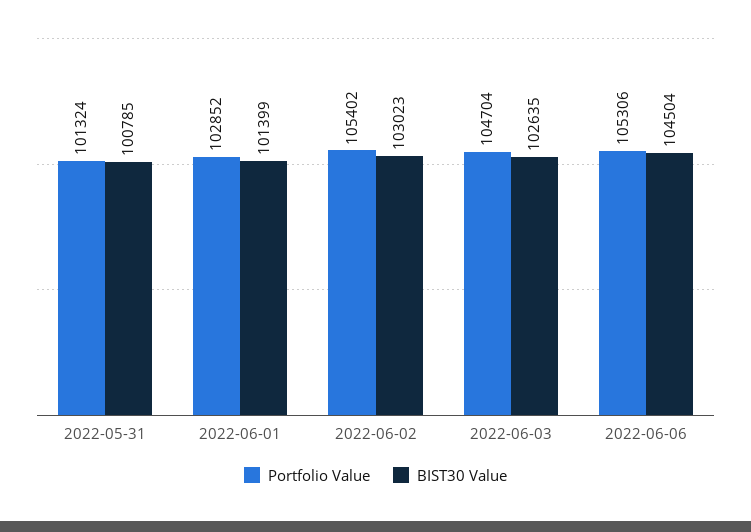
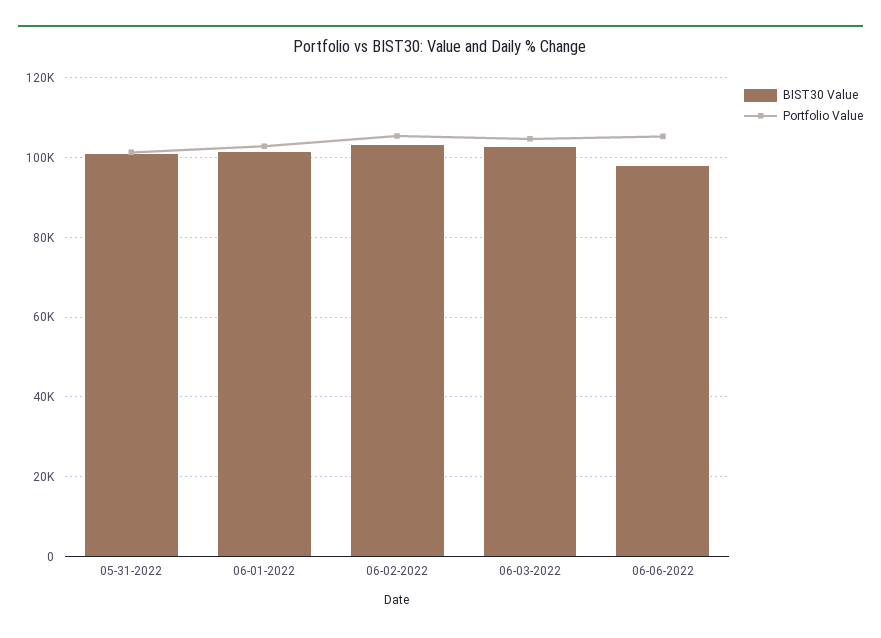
  {
    "Portfolio Value": {
      "2022-05-31": 101324,
      "2022-06-01": 102852,
      "2022-06-02": 105402,
      "2022-06-03": 104704,
      "2022-06-06": 105306
    },
    "BIST30 Value": {
      "2022-05-31": 100785,
      "2022-06-01": 101399,
      "2022-06-02": 103023,
      "2022-06-03": 102635,
-     "2022-06-06": 104504
+     "2022-06-06": 98000
    }
  }

